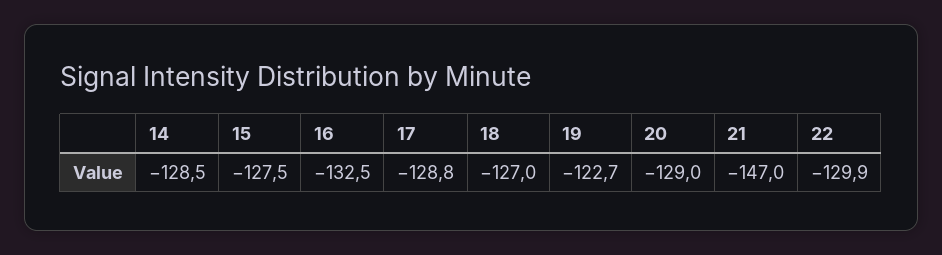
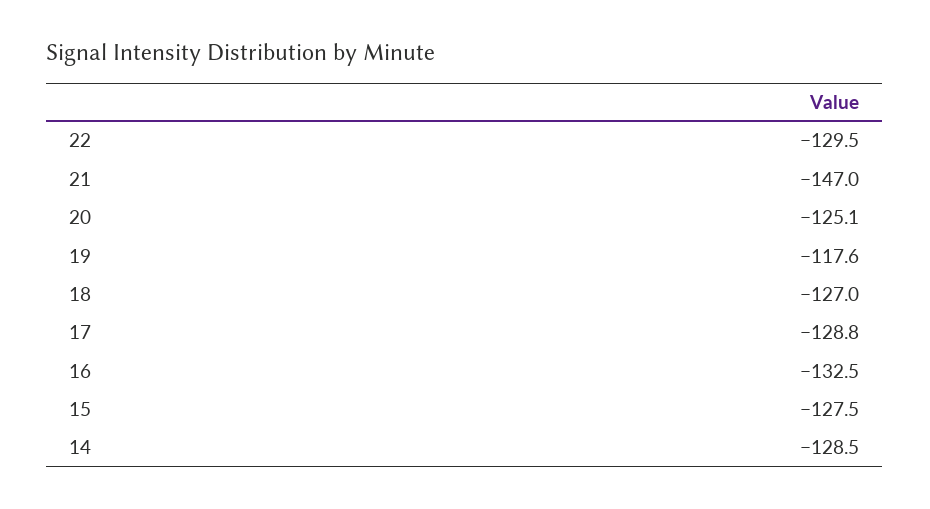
  {
    "14": -128.5,
    "15": -127.5,
    "16": -132.5,
    "17": -128.8,
    "18": -127,
-   "19": -122.7,
+   "19": -117.6,
-   "20": -129,
+   "20": -125.1,
    "21": -147,
-   "22": -129.9
+   "22": -129.5
  }

